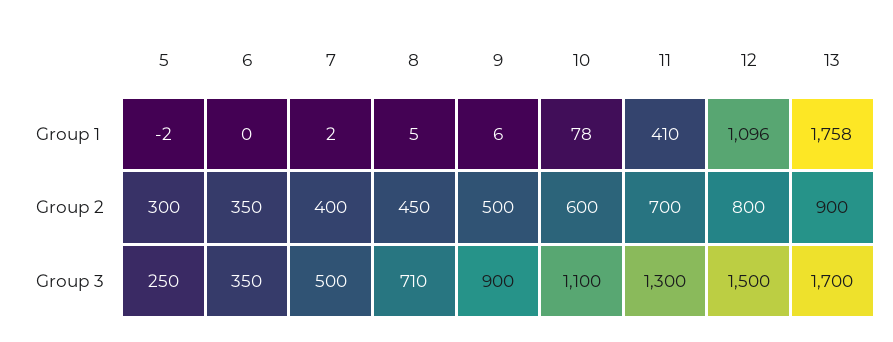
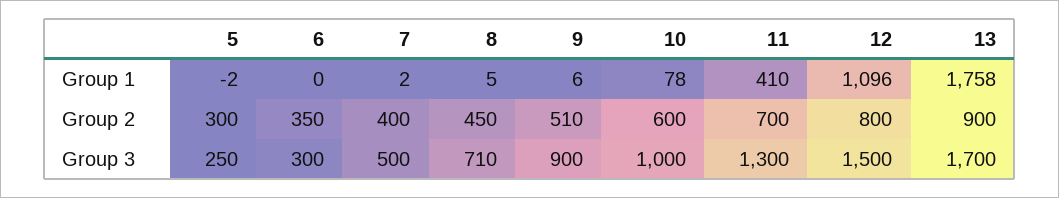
  {
    "5": {
      "Group 1": -2,
      "Group 2": 300,
      "Group 3": 250
    },
    "6": {
      "Group 1": 0,
      "Group 2": 350,
-     "Group 3": 350
+     "Group 3": 300
    },
    "7": {
      "Group 1": 2,
      "Group 2": 400,
      "Group 3": 500
    },
    "8": {
      "Group 1": 5,
      "Group 2": 450,
      "Group 3": 710
    },
    "9": {
      "Group 1": 6,
-     "Group 2": 500,
+     "Group 2": 510,
      "Group 3": 900
    },
    "10": {
      "Group 1": 78,
      "Group 2": 600,
-     "Group 3": 1100
+     "Group 3": 1000
    },
    "11": {
      "Group 1": 410,
      "Group 2": 700,
      "Group 3": 1300
    },
    "12": {
      "Group 1": 1096,
      "Group 2": 800,
      "Group 3": 1500
    },
    "13": {
      "Group 1": 1758,
      "Group 2": 900,
      "Group 3": 1700
    }
  }

